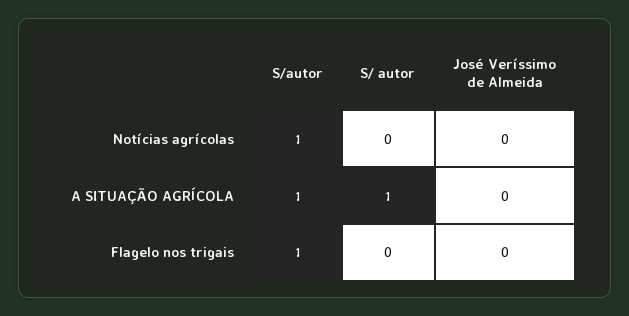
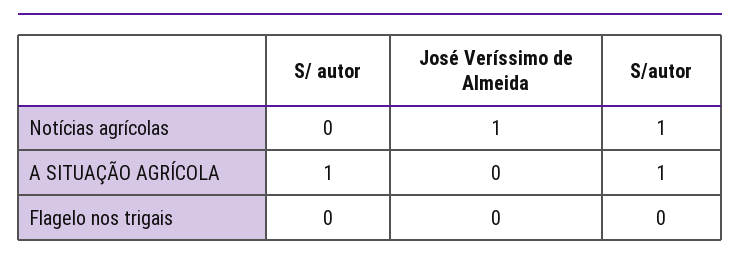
  {
    "S/autor": {
      "Notícias agrícolas": 1,
      "A SITUAÇÃO AGRÍCOLA": 1,
-     "Flagelo nos trigais": 1
+     "Flagelo nos trigais": 0
    },
    "S/ autor": {
      "Notícias agrícolas": 0,
      "A SITUAÇÃO AGRÍCOLA": 1,
      "Flagelo nos trigais": 0
    },
    "José Veríssimo de Almeida": {
-     "Notícias agrícolas": 0,
+     "Notícias agrícolas": 1,
      "A SITUAÇÃO AGRÍCOLA": 0,
      "Flagelo nos trigais": 0
    }
  }

